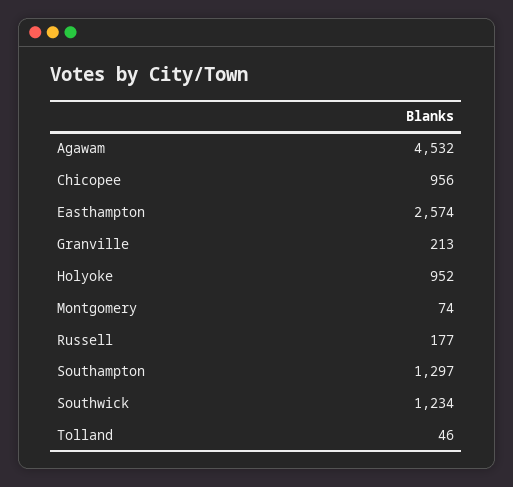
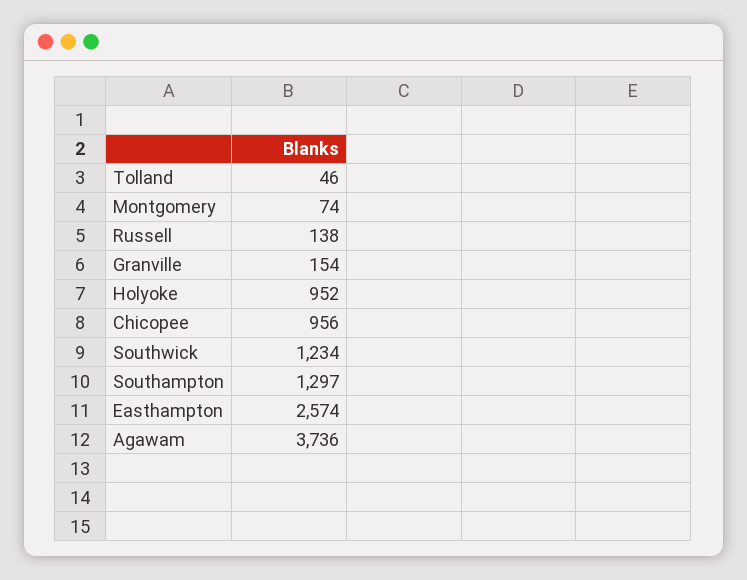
  {
-   "Agawam": 4532,
+   "Agawam": 3736,
    "Chicopee": 956,
    "Easthampton": 2574,
-   "Granville": 213,
+   "Granville": 154,
    "Holyoke": 952,
    "Montgomery": 74,
-   "Russell": 177,
+   "Russell": 138,
    "Southampton": 1297,
    "Southwick": 1234,
    "Tolland": 46
  }

